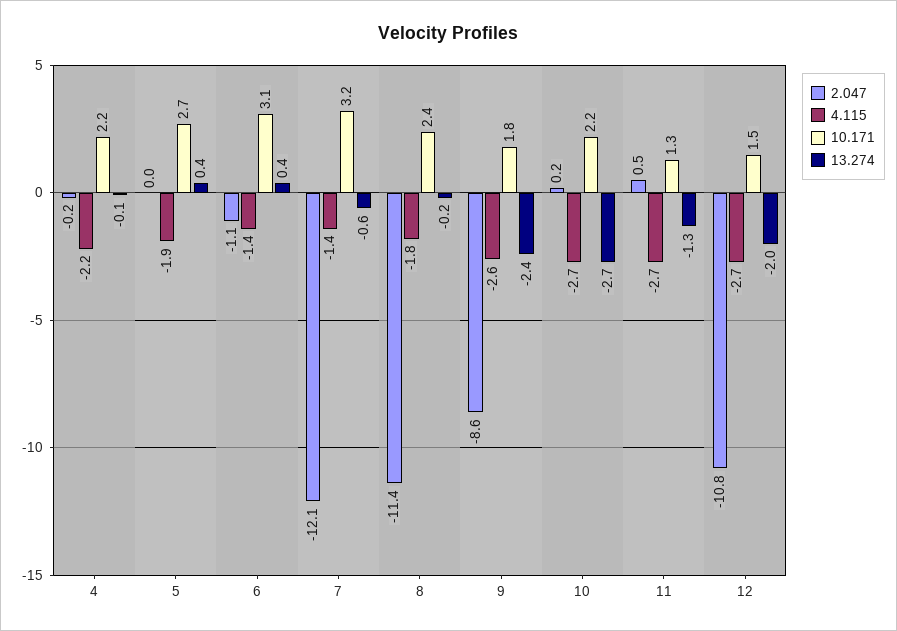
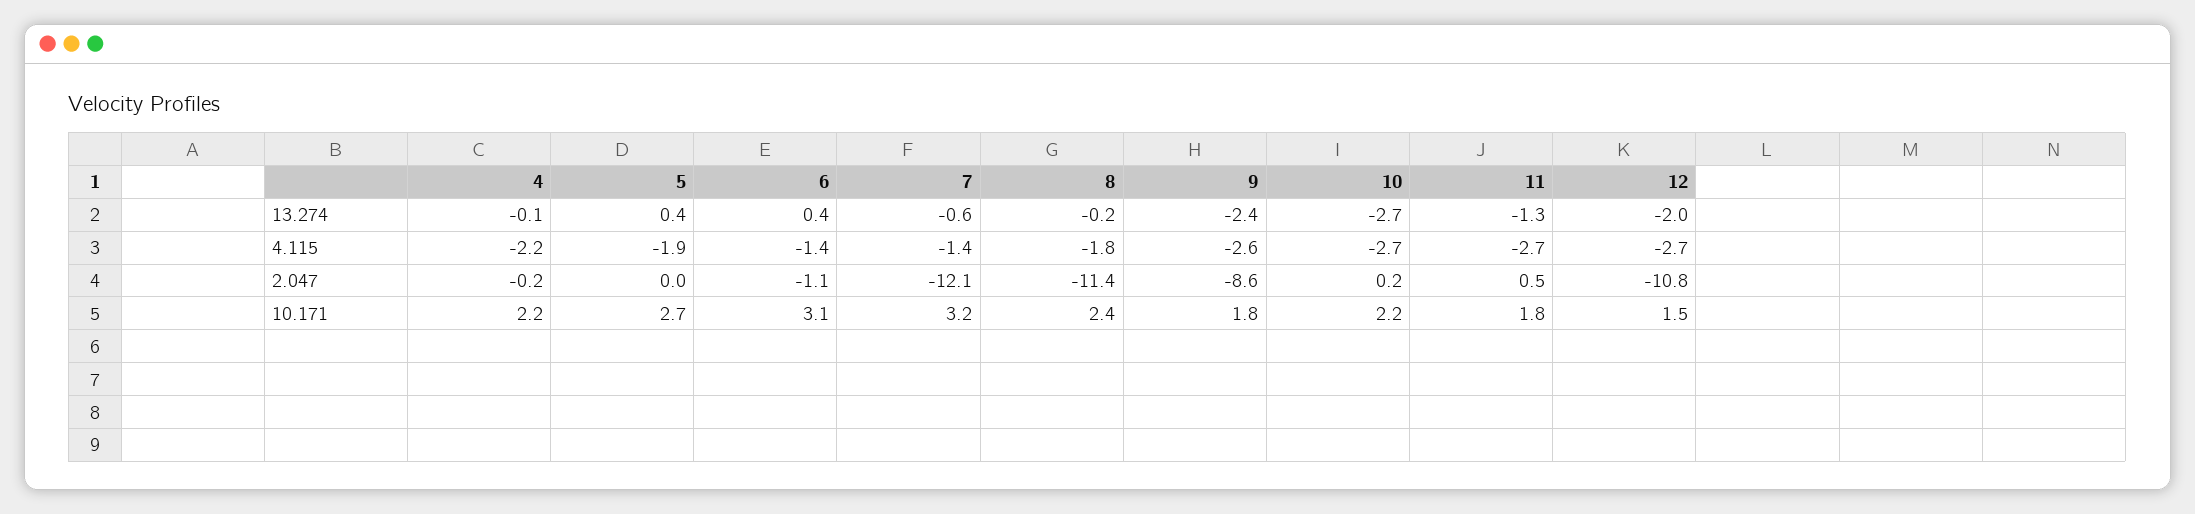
  {
    "2.047": {
      "4": -0.2,
      "5": 0,
      "6": -1.1,
      "7": -12.1,
      "8": -11.4,
      "9": -8.6,
      "10": 0.2,
      "11": 0.5,
      "12": -10.8
    },
    "4.115": {
      "4": -2.2,
      "5": -1.9,
      "6": -1.4,
      "7": -1.4,
      "8": -1.8,
      "9": -2.6,
      "10": -2.7,
      "11": -2.7,
      "12": -2.7
    },
    "10.171": {
      "4": 2.2,
      "5": 2.7,
      "6": 3.1,
      "7": 3.2,
      "8": 2.4,
      "9": 1.8,
      "10": 2.2,
-     "11": 1.3,
+     "11": 1.8,
      "12": 1.5
    },
    "13.274": {
      "4": -0.1,
      "5": 0.4,
      "6": 0.4,
      "7": -0.6,
      "8": -0.2,
      "9": -2.4,
      "10": -2.7,
      "11": -1.3,
      "12": -2
    }
  }

